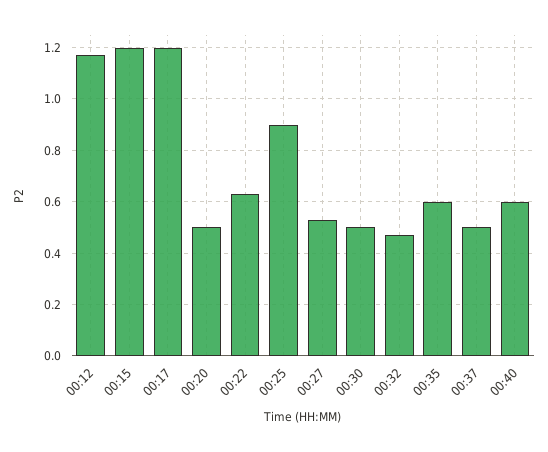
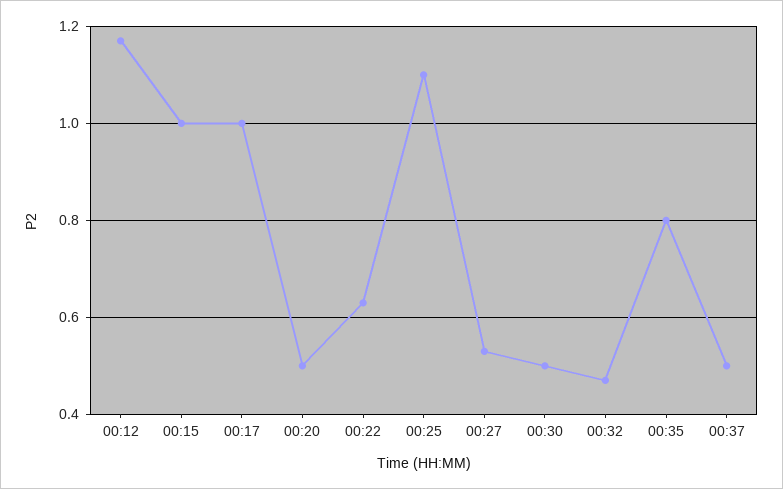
  {
    "00:12": 1.15,
-   "00:15": 1.2,
+   "00:15": 1,
-   "00:17": 1.2,
+   "00:17": 1,
    "00:20": 0.5,
    "00:22": 0.65,
-   "00:25": 0.9,
+   "00:25": 1.1,
    "00:27": 0.55,
    "00:30": 0.5,
    "00:32": 0.45,
-   "00:35": 0.6,
+   "00:35": 0.8,
-   "00:37": 0.5,
+   "00:37": 0.5
-   "00:40": 0.6
  }

